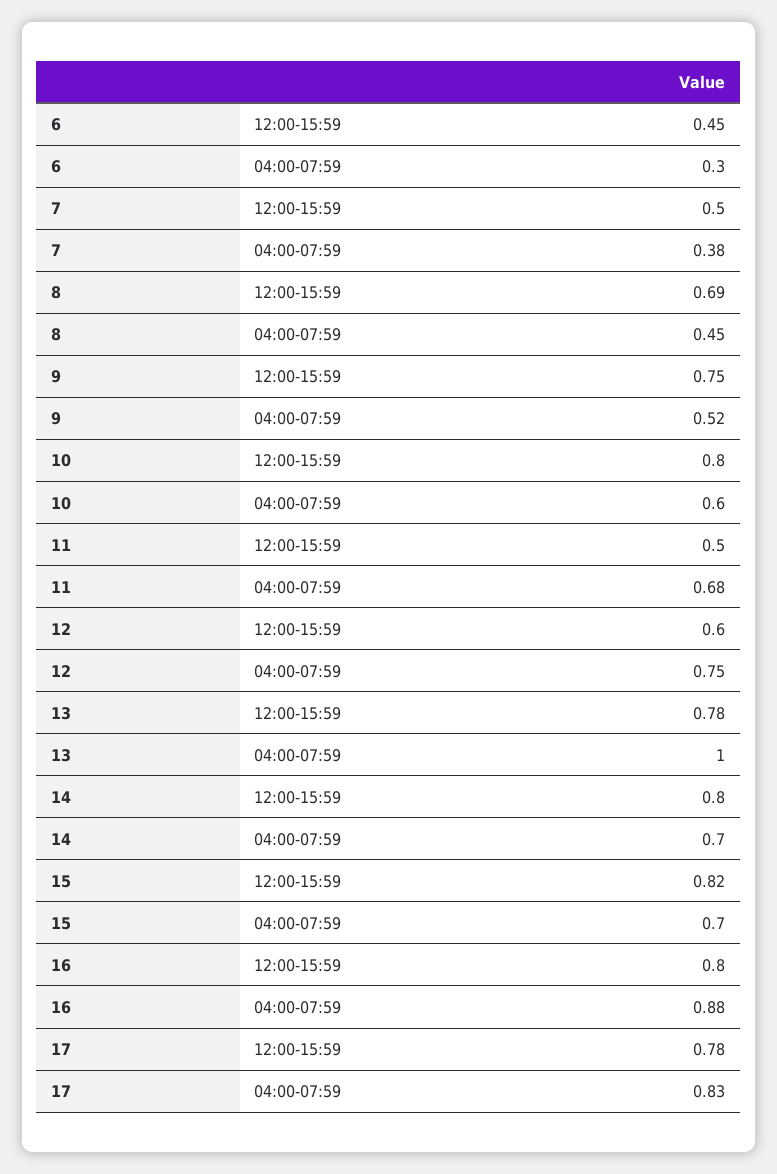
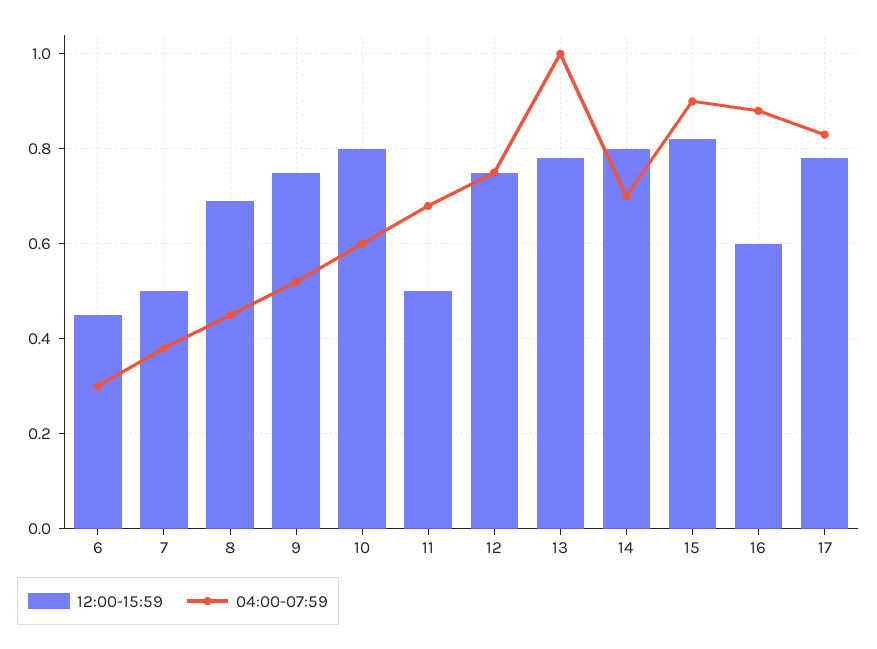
  {
    "12:00-15:59": {
      "6": 0.45,
      "7": 0.5,
      "8": 0.69,
      "9": 0.75,
      "10": 0.8,
      "11": 0.5,
-     "12": 0.6,
+     "12": 0.75,
      "13": 0.78,
      "14": 0.8,
      "15": 0.82,
-     "16": 0.8,
+     "16": 0.6,
      "17": 0.78
    },
    "04:00-07:59": {
      "6": 0.3,
      "7": 0.38,
      "8": 0.45,
      "9": 0.52,
      "10": 0.6,
      "11": 0.68,
      "12": 0.75,
      "13": 1,
      "14": 0.7,
-     "15": 0.7,
+     "15": 0.9,
      "16": 0.88,
      "17": 0.83
    }
  }

